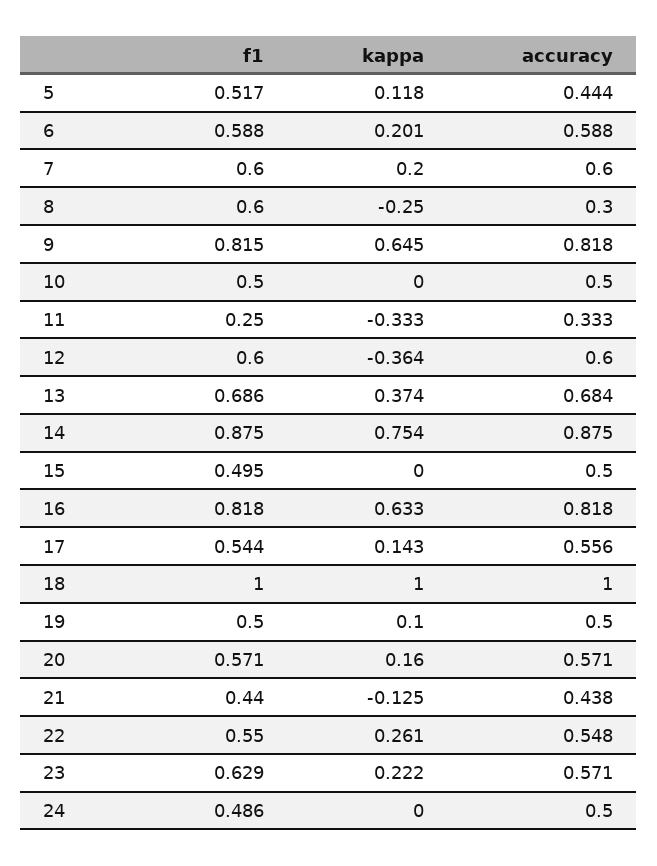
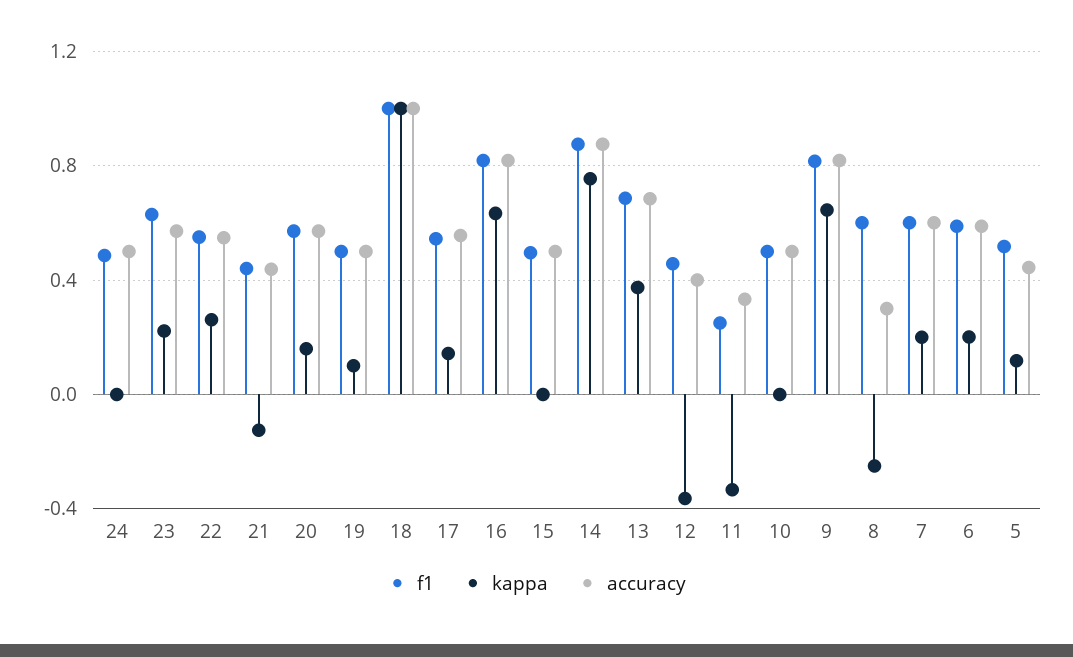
  {
    "f1": {
      "5": 0.517,
      "6": 0.588,
      "7": 0.6,
      "8": 0.6,
      "9": 0.815,
      "10": 0.5,
      "11": 0.25,
-     "12": 0.6,
+     "12": 0.45,
      "13": 0.686,
      "14": 0.875,
      "15": 0.495,
      "16": 0.818,
      "17": 0.544,
      "18": 1,
      "19": 0.5,
      "20": 0.571,
      "21": 0.44,
      "22": 0.55,
      "23": 0.629,
      "24": 0.486
    },
    "kappa": {
      "5": 0.118,
      "6": 0.201,
      "7": 0.2,
      "8": -0.25,
      "9": 0.645,
      "10": 0,
      "11": -0.333,
      "12": -0.364,
      "13": 0.374,
      "14": 0.754,
      "15": 0,
      "16": 0.633,
      "17": 0.143,
      "18": 1,
      "19": 0.1,
      "20": 0.16,
      "21": -0.125,
      "22": 0.261,
      "23": 0.222,
      "24": 0
    },
    "accuracy": {
      "5": 0.444,
      "6": 0.588,
      "7": 0.6,
      "8": 0.3,
      "9": 0.818,
      "10": 0.5,
      "11": 0.333,
-     "12": 0.6,
+     "12": 0.4,
      "13": 0.684,
      "14": 0.875,
      "15": 0.5,
      "16": 0.818,
      "17": 0.556,
      "18": 1,
      "19": 0.5,
      "20": 0.571,
      "21": 0.438,
      "22": 0.548,
      "23": 0.571,
      "24": 0.5
    }
  }

